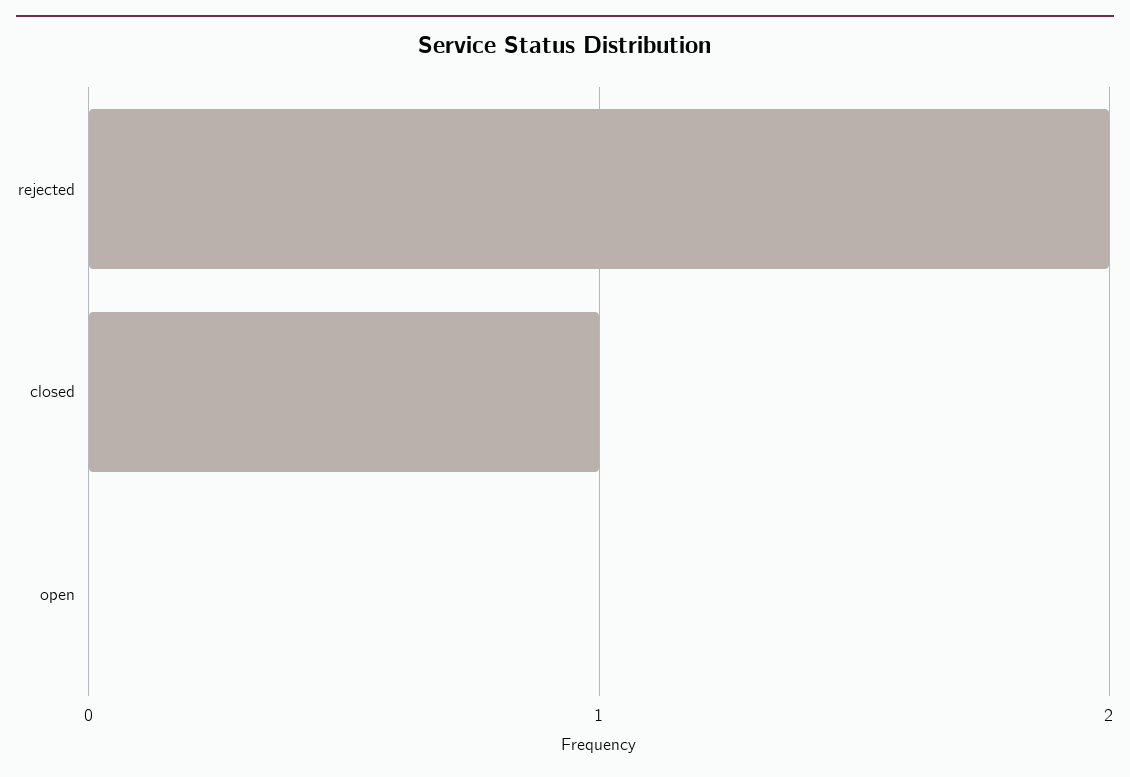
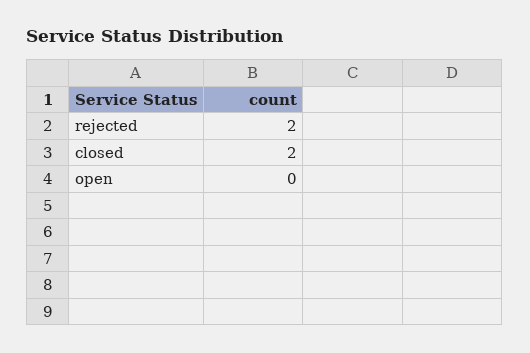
  {
    "rejected": 2,
-   "closed": 1,
+   "closed": 2,
    "open": 0
  }

